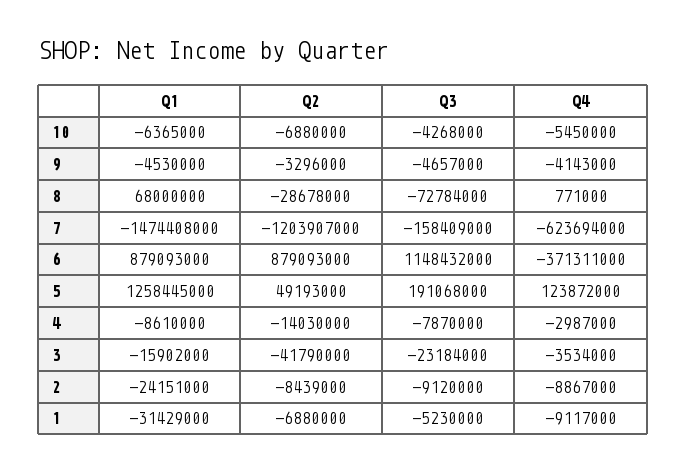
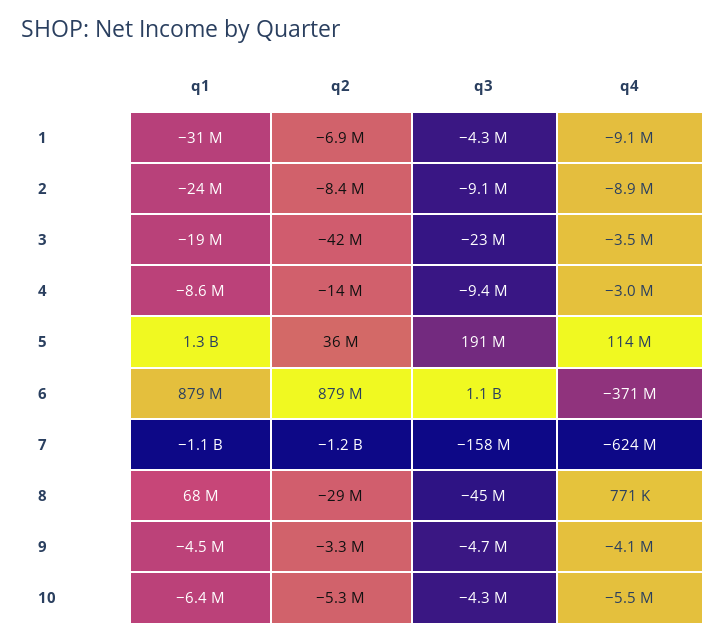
  {
    "Q1": {
      "10": -6365000,
      "9": -4530000,
      "8": 68000000,
-     "7": -1474408000,
+     "7": -1100000000,
      "6": 879093000,
      "5": 1258445000,
      "4": -8610000,
-     "3": -15902000,
+     "3": -19000000,
      "2": -24151000,
      "1": -31429000
    },
    "Q2": {
-     "10": -6880000,
+     "10": -5300000,
      "9": -3296000,
      "8": -28678000,
      "7": -1203907000,
      "6": 879093000,
-     "5": 49193000,
+     "5": 36000000,
      "4": -14030000,
      "3": -41790000,
      "2": -8439000,
      "1": -6880000
    },
    "Q3": {
      "10": -4268000,
      "9": -4657000,
-     "8": -72784000,
+     "8": -45000000,
      "7": -158409000,
      "6": 1148432000,
      "5": 191068000,
-     "4": -7870000,
+     "4": -9400000,
      "3": -23184000,
      "2": -9120000,
-     "1": -5230000
+     "1": -4300000
    },
    "Q4": {
      "10": -5450000,
      "9": -4143000,
      "8": 771000,
      "7": -623694000,
      "6": -371311000,
-     "5": 123872000,
+     "5": 114000000,
      "4": -2987000,
      "3": -3534000,
      "2": -8867000,
      "1": -9117000
    }
  }

